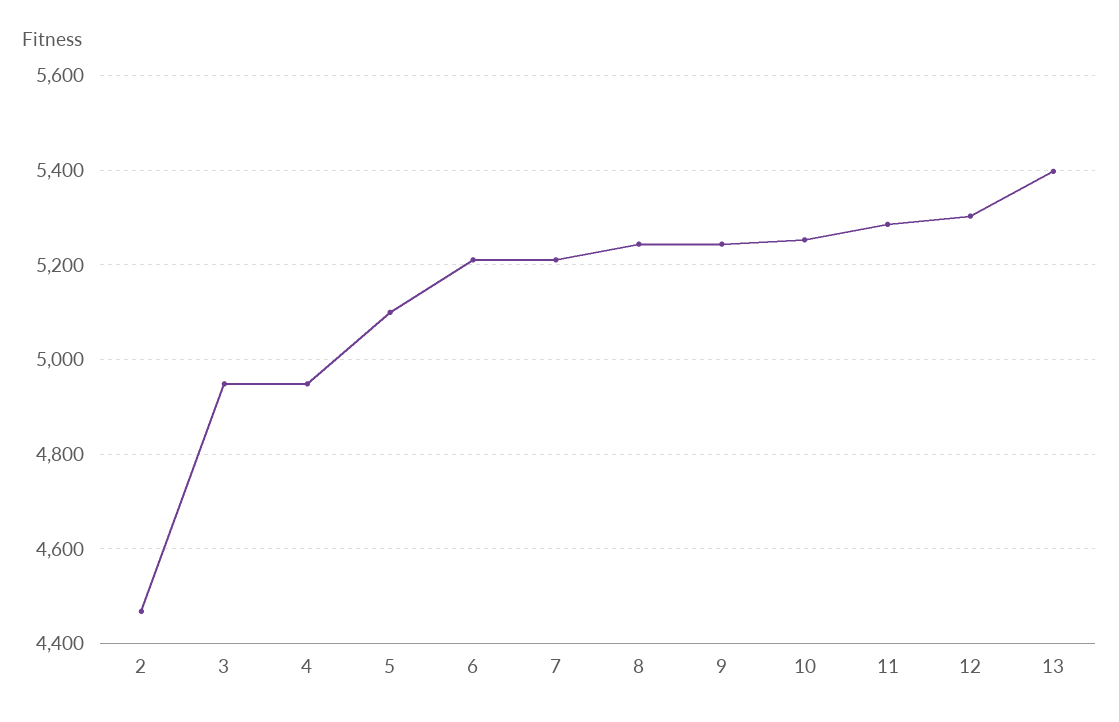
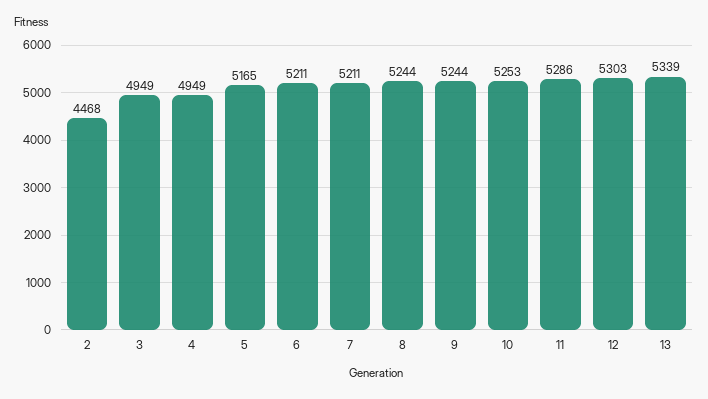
  {
    "2": 4468,
    "3": 4949,
    "4": 4949,
-   "5": 5100,
+   "5": 5165,
    "6": 5211,
    "7": 5211,
    "8": 5244,
    "9": 5244,
    "10": 5253,
    "11": 5286,
    "12": 5303,
-   "13": 5400
+   "13": 5339
  }

